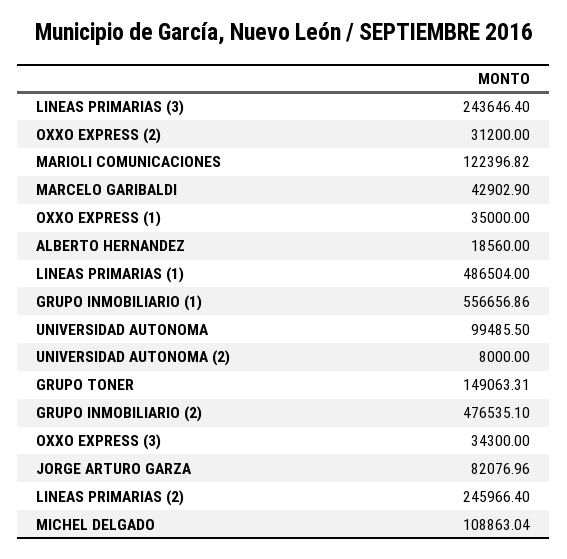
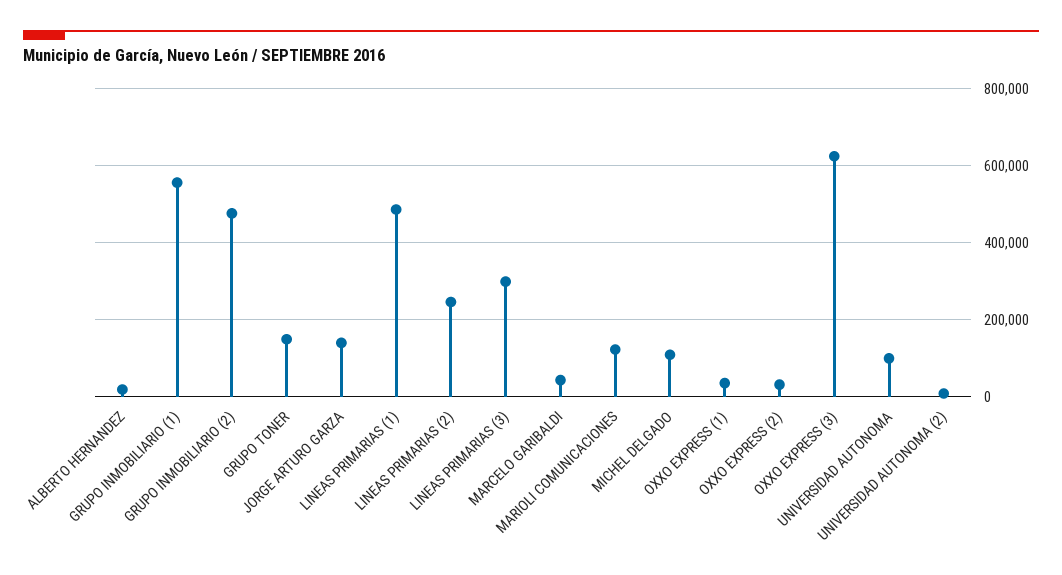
  {
-   "LINEAS PRIMARIAS (3)": 243646.4,
+   "LINEAS PRIMARIAS (3)": 300000,
    "OXXO EXPRESS (2)": 31200,
    "MARIOLI COMUNICACIONES": 122396.82,
    "MARCELO GARIBALDI": 42902.9,
    "OXXO EXPRESS (1)": 35000,
    "ALBERTO HERNANDEZ": 18560,
    "LINEAS PRIMARIAS (1)": 486504,
    "GRUPO INMOBILIARIO (1)": 556656.86,
    "UNIVERSIDAD AUTONOMA": 99485.5,
    "UNIVERSIDAD AUTONOMA (2)": 8000,
    "GRUPO TONER": 149063.31,
    "GRUPO INMOBILIARIO (2)": 476535.1,
-   "OXXO EXPRESS (3)": 34300,
+   "OXXO EXPRESS (3)": 620000,
-   "JORGE ARTURO GARZA": 82076.96,
+   "JORGE ARTURO GARZA": 140000,
    "LINEAS PRIMARIAS (2)": 245966.4,
    "MICHEL DELGADO": 108863.04
  }

